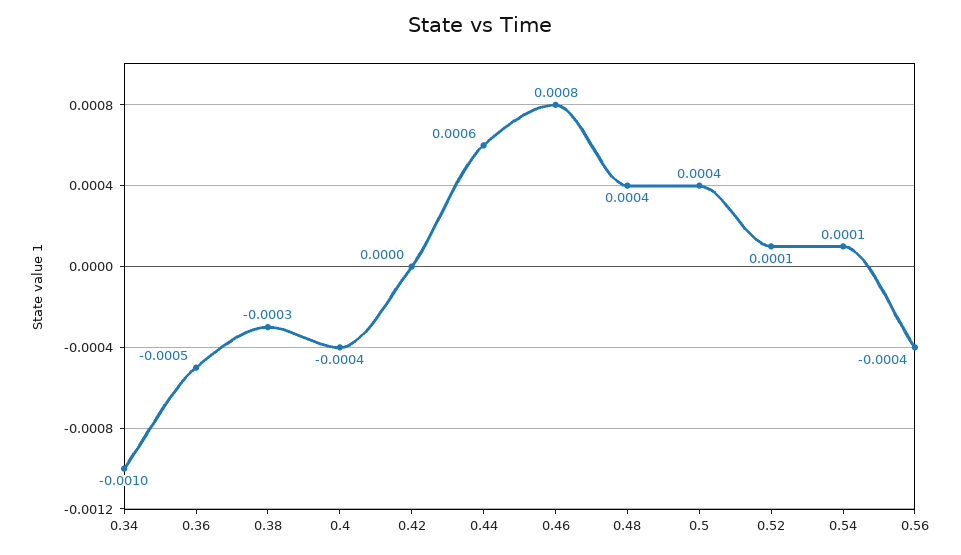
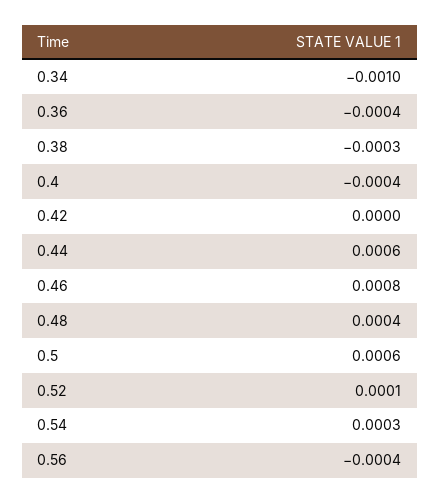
  {
    "0.34": -0.001,
-   "0.36": -0.0005,
+   "0.36": -0.0004,
    "0.38": -0.0003,
    "0.4": -0.0004,
    "0.42": 0,
    "0.44": 0.0006,
    "0.46": 0.0008,
    "0.48": 0.0004,
-   "0.5": 0.0004,
+   "0.5": 0.0006,
    "0.52": 0.0001,
-   "0.54": 0.0001,
+   "0.54": 0.0003,
    "0.56": -0.0004
  }

